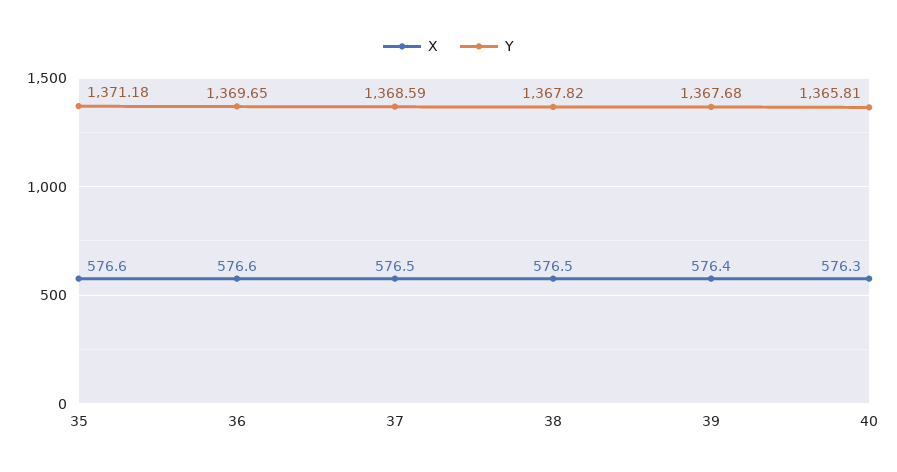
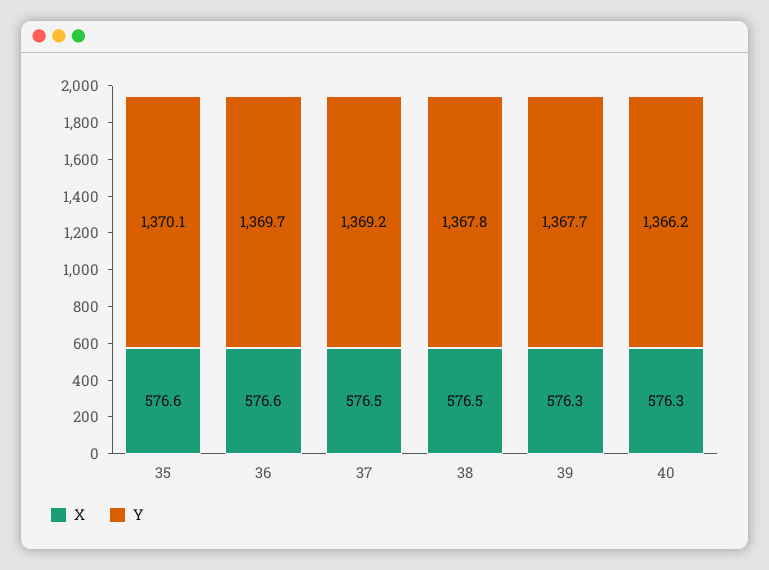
  {
    "X": {
      "35": 576.6,
      "36": 576.6,
      "37": 576.5,
      "38": 576.5,
-     "39": 576.4,
+     "39": 576.3,
      "40": 576.3
    },
    "Y": {
-     "35": 1371.18,
+     "35": 1370.1,
      "36": 1369.65,
-     "37": 1368.59,
+     "37": 1369.2,
      "38": 1367.82,
      "39": 1367.68,
-     "40": 1365.81
+     "40": 1366.2
    }
  }

